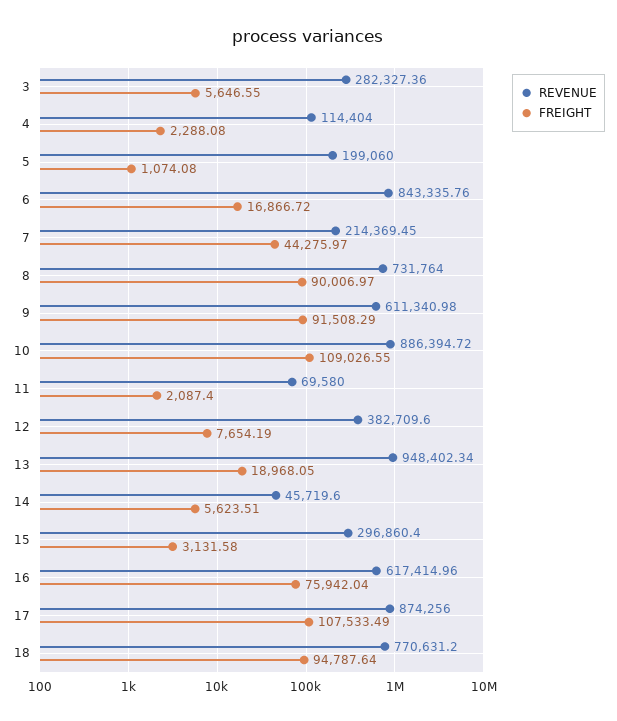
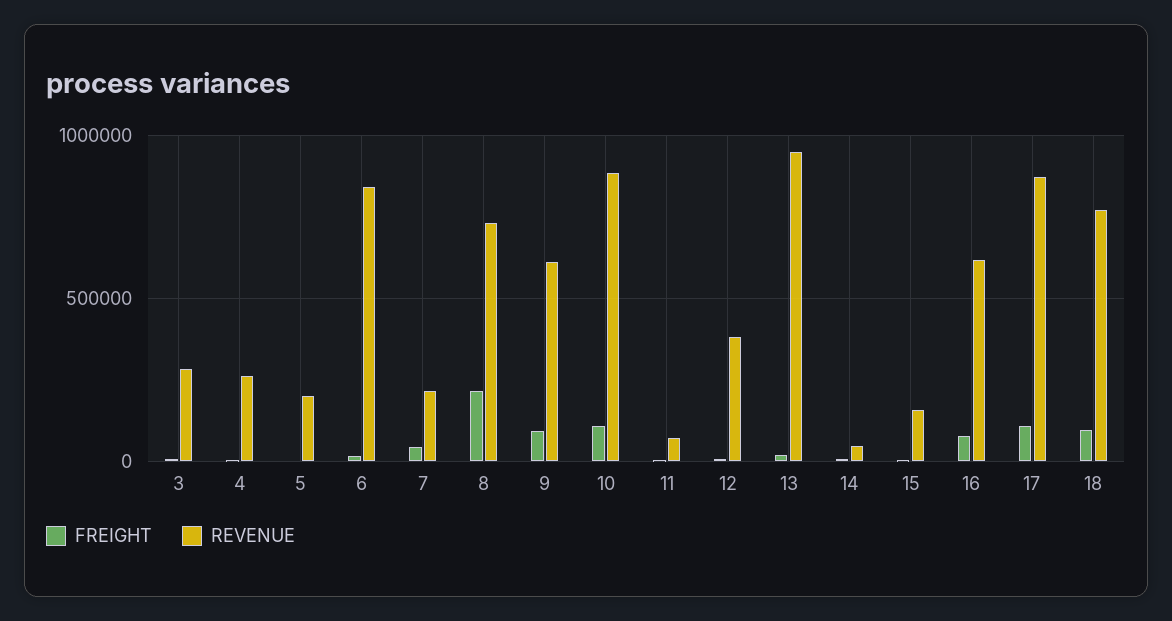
  {
    "REVENUE": {
      "3": 282327.36,
-     "4": 114404,
+     "4": 250000,
      "5": 199060,
      "6": 843335.76,
      "7": 214369.45,
      "8": 731764,
      "9": 611340.98,
      "10": 886394.72,
      "11": 69580,
      "12": 382709.6,
      "13": 948402.34,
      "14": 45719.6,
-     "15": 296860.4,
+     "15": 150000,
      "16": 617414.96,
      "17": 874256,
      "18": 770631.2
    },
    "FREIGHT": {
      "3": 5646.55,
      "4": 2288.08,
      "5": 1074.08,
      "6": 16866.72,
      "7": 44275.97,
-     "8": 90006.97,
+     "8": 200000,
      "9": 91508.29,
      "10": 109026.55,
      "11": 2087.4,
      "12": 7654.19,
      "13": 18968.05,
      "14": 5623.51,
      "15": 3131.58,
      "16": 75942.04,
      "17": 107533.49,
      "18": 94787.64
    }
  }

